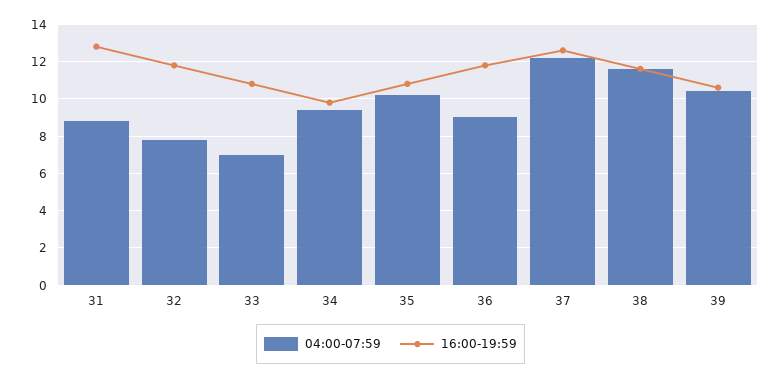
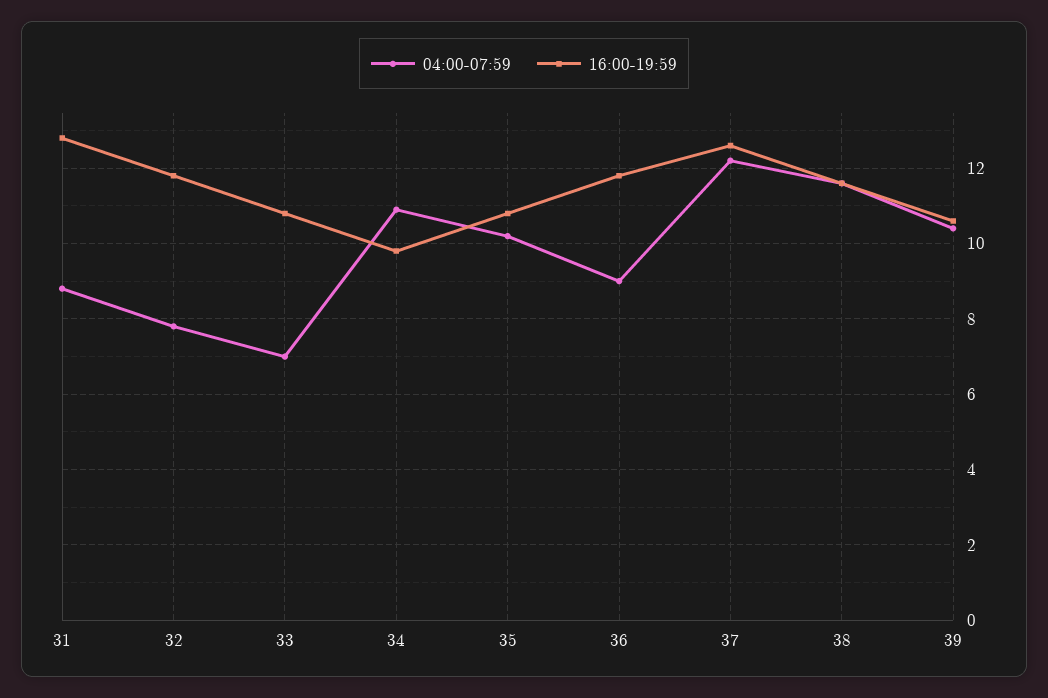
  {
    "04:00-07:59": {
      "31": 9,
      "32": 8,
      "33": 7,
-     "34": 9.5,
+     "34": 11,
      "35": 10,
      "36": 9,
      "37": 12,
      "38": 11.5,
      "39": 10.5
    },
    "16:00-19:59": {
      "31": 13,
      "32": 12,
      "33": 11,
      "34": 10,
      "35": 11,
      "36": 12,
      "37": 12.5,
      "38": 11.5,
      "39": 10.5
    }
  }

